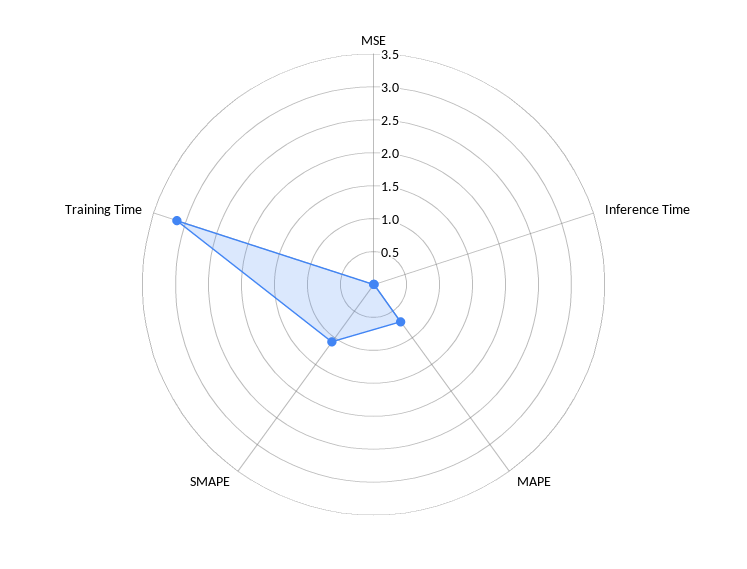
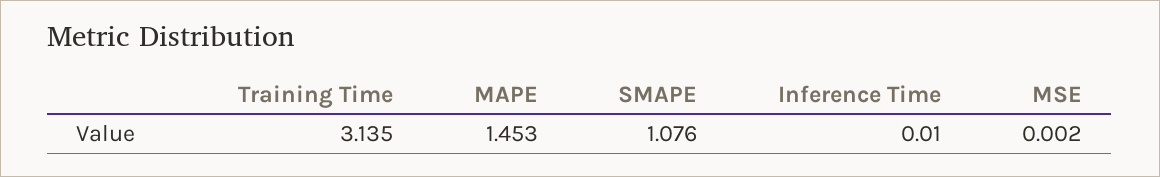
  {
    "MSE": 0.002,
    "Inference Time": 0.01,
-   "MAPE": 0.75,
+   "MAPE": 1.453,
    "SMAPE": 1.076,
    "Training Time": 3.135
  }

